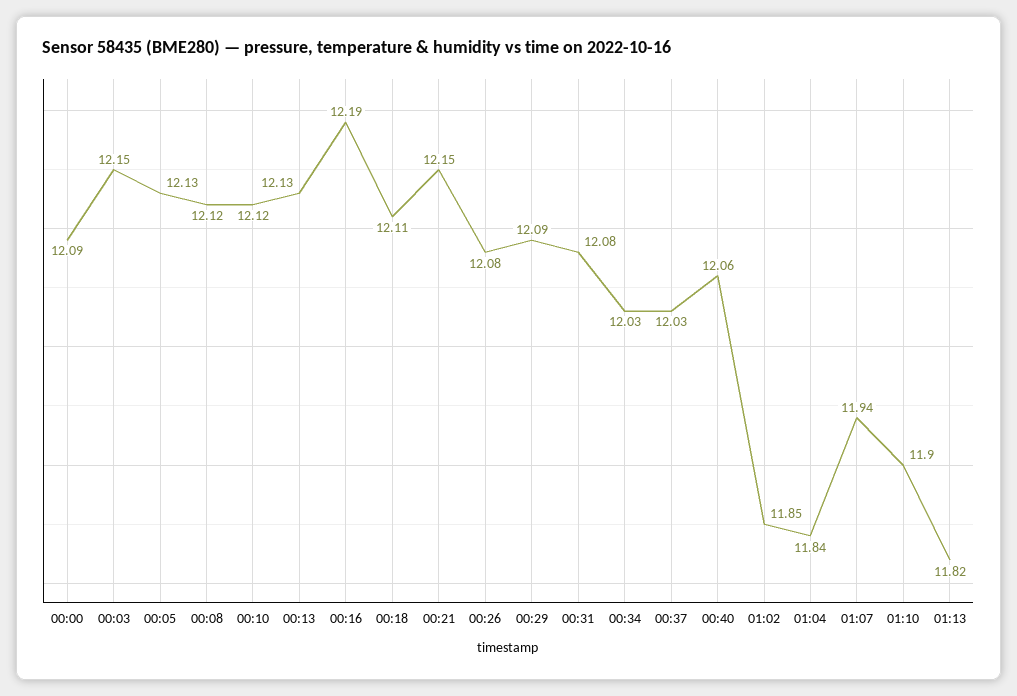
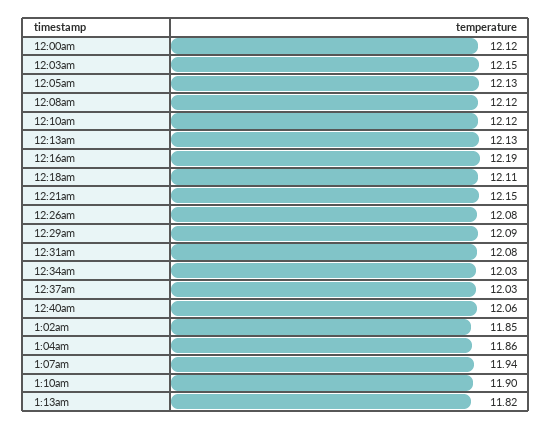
  {
-   "00:00": 12.09,
+   "00:00": 12.12,
    "00:03": 12.15,
    "00:05": 12.13,
    "00:08": 12.12,
    "00:10": 12.12,
    "00:13": 12.13,
    "00:16": 12.19,
    "00:18": 12.11,
    "00:21": 12.15,
    "00:26": 12.08,
    "00:29": 12.09,
    "00:31": 12.08,
    "00:34": 12.03,
    "00:37": 12.03,
    "00:40": 12.06,
    "01:02": 11.85,
-   "01:04": 11.84,
+   "01:04": 11.86,
    "01:07": 11.94,
    "01:10": 11.9,
    "01:13": 11.82
  }

